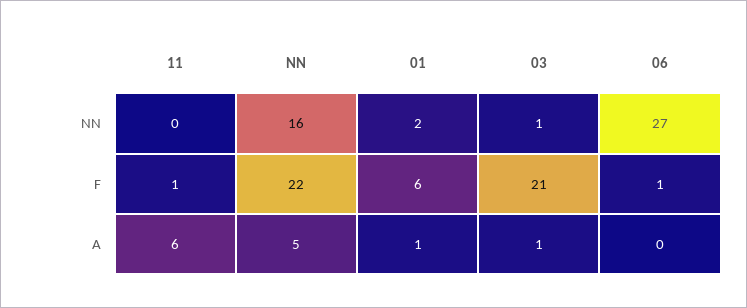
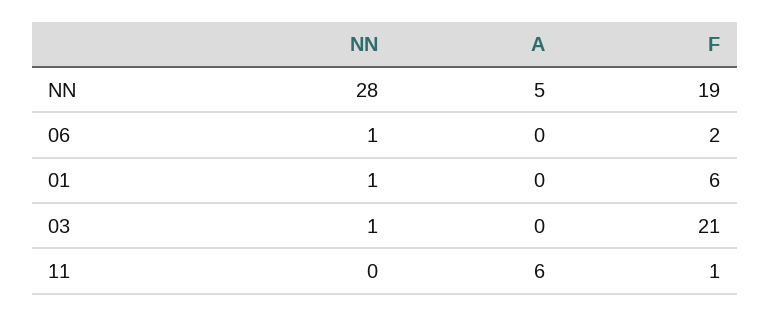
  {
    "11": {
      "NN": 0,
      "F": 1,
      "A": 6
    },
    "NN": {
-     "NN": 16,
+     "NN": 28,
-     "F": 22,
+     "F": 19,
      "A": 5
    },
    "01": {
-     "NN": 2,
+     "NN": 1,
      "F": 6,
-     "A": 1
+     "A": 0
    },
    "03": {
      "NN": 1,
      "F": 21,
-     "A": 1
+     "A": 0
    },
    "06": {
-     "NN": 27,
+     "NN": 1,
-     "F": 1,
+     "F": 2,
      "A": 0
    }
  }

